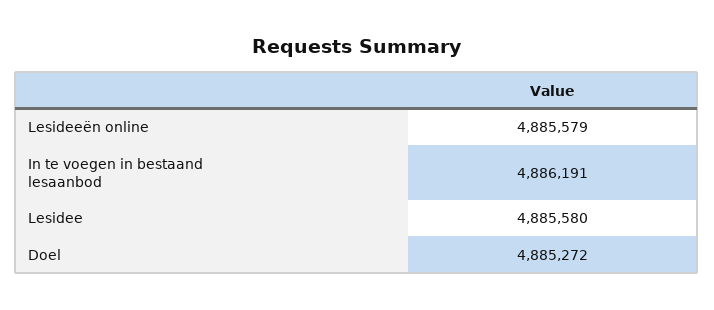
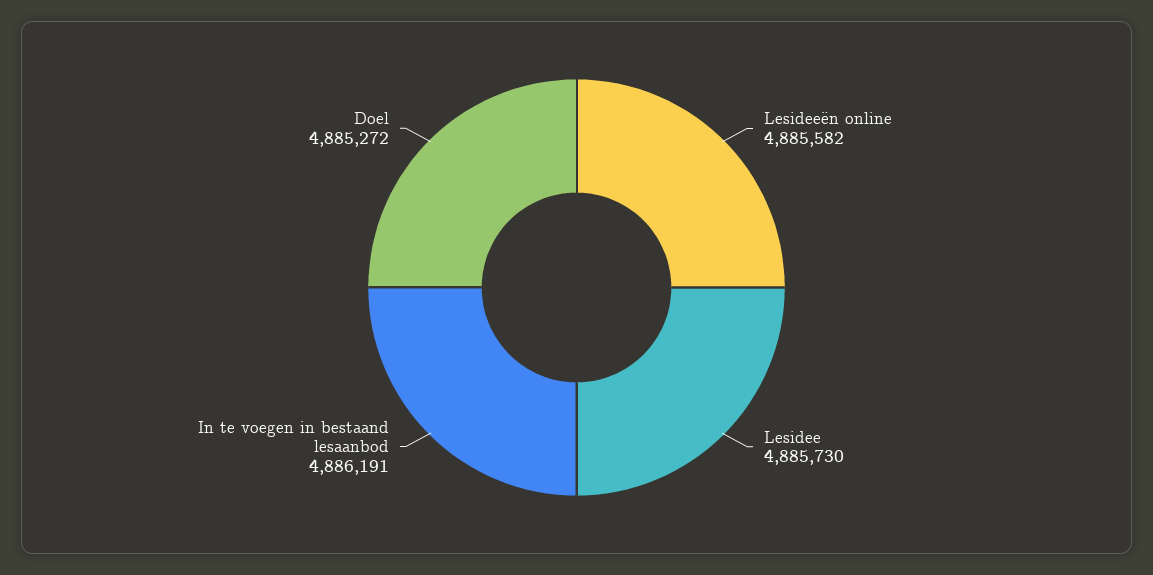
  {
-   "Lesideeën online": 4885579,
+   "Lesideeën online": 4885582,
    "In te voegen in bestaand lesaanbod": 4886191,
-   "Lesidee": 4885580,
+   "Lesidee": 4885730,
    "Doel": 4885272
  }

